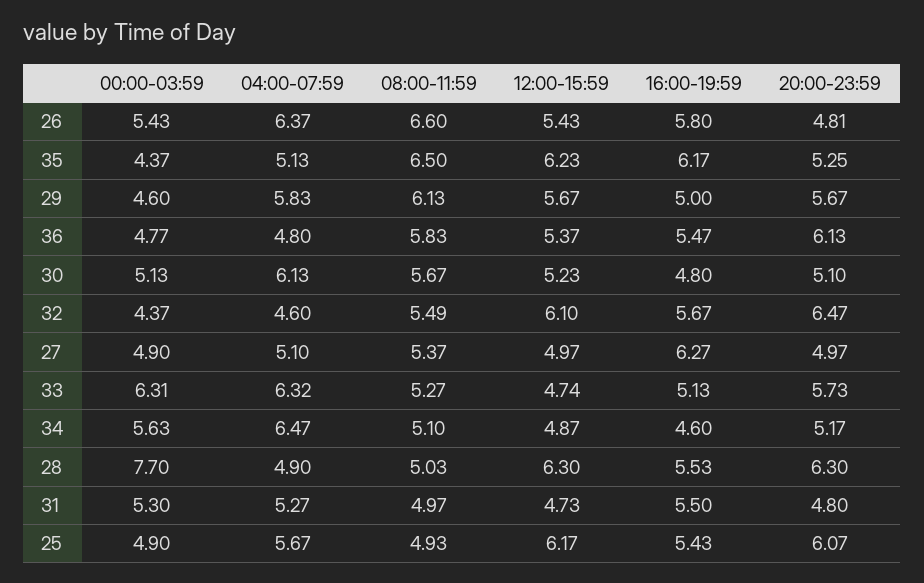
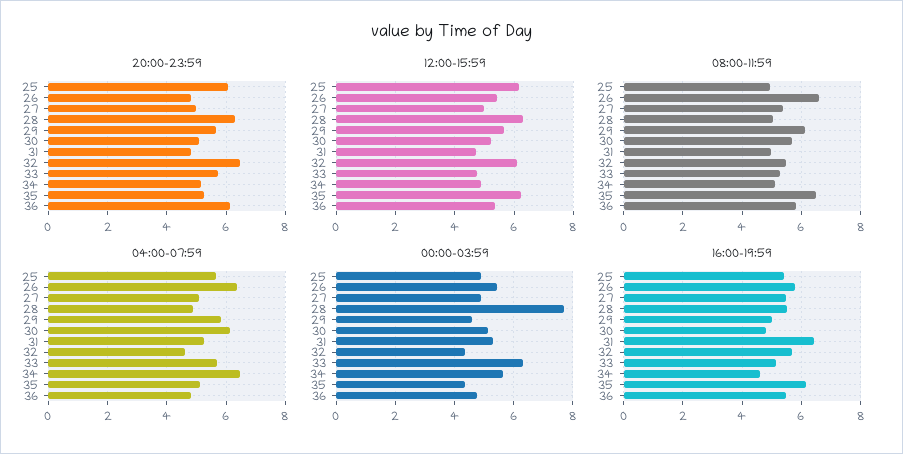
  {
    "00:00-03:59": {
      "26": 5.43,
      "35": 4.37,
      "29": 4.6,
      "36": 4.77,
      "30": 5.13,
      "32": 4.37,
      "27": 4.9,
      "33": 6.31,
      "34": 5.63,
      "28": 7.7,
      "31": 5.3,
      "25": 4.9
    },
    "04:00-07:59": {
      "26": 6.37,
      "35": 5.13,
      "29": 5.83,
      "36": 4.8,
      "30": 6.13,
      "32": 4.6,
      "27": 5.1,
-     "33": 6.32,
+     "33": 5.75,
      "34": 6.47,
      "28": 4.9,
      "31": 5.27,
      "25": 5.67
    },
    "08:00-11:59": {
      "26": 6.6,
      "35": 6.5,
      "29": 6.13,
      "36": 5.83,
      "30": 5.67,
      "32": 5.49,
      "27": 5.37,
      "33": 5.27,
      "34": 5.1,
      "28": 5.03,
      "31": 4.97,
      "25": 4.93
    },
    "12:00-15:59": {
      "26": 5.43,
      "35": 6.23,
      "29": 5.67,
      "36": 5.37,
      "30": 5.23,
      "32": 6.1,
      "27": 4.97,
      "33": 4.74,
      "34": 4.87,
      "28": 6.3,
      "31": 4.73,
      "25": 6.17
    },
    "16:00-19:59": {
      "26": 5.8,
      "35": 6.17,
      "29": 5,
      "36": 5.47,
      "30": 4.8,
      "32": 5.67,
-     "27": 6.27,
+     "27": 5.5,
      "33": 5.13,
      "34": 4.6,
      "28": 5.53,
-     "31": 5.5,
+     "31": 6.5,
      "25": 5.43
    },
    "20:00-23:59": {
      "26": 4.81,
      "35": 5.25,
      "29": 5.67,
      "36": 6.13,
      "30": 5.1,
      "32": 6.47,
      "27": 4.97,
      "33": 5.73,
      "34": 5.17,
      "28": 6.3,
      "31": 4.8,
      "25": 6.07
    }
  }

